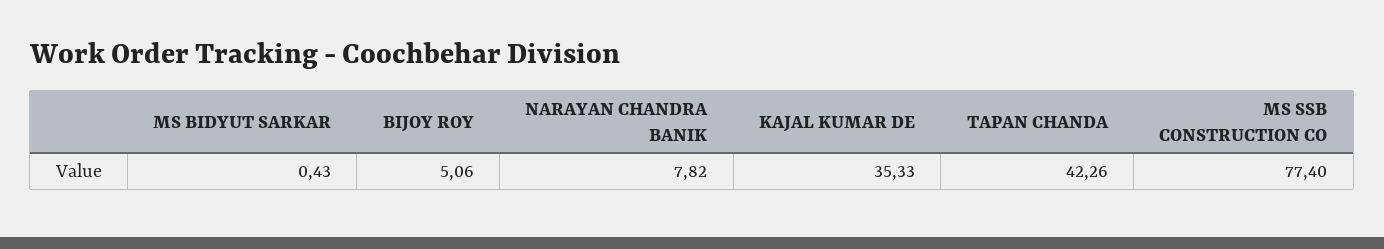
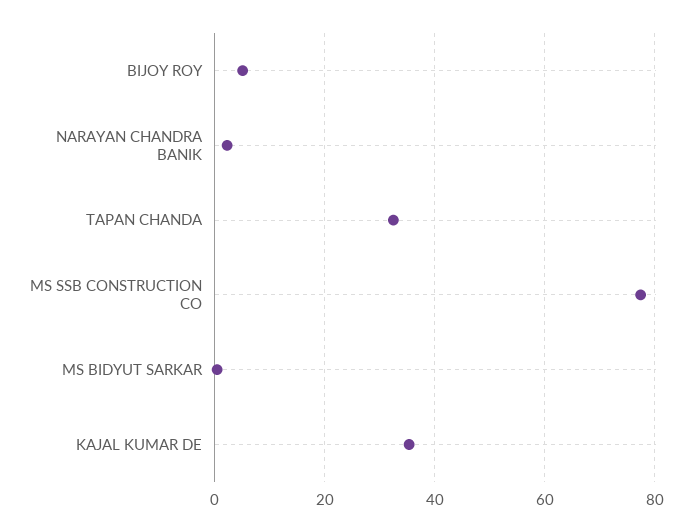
  {
    "MS BIDYUT SARKAR": 0.43,
    "BIJOY ROY": 5.06,
-   "NARAYAN CHANDRA BANIK": 7.82,
+   "NARAYAN CHANDRA BANIK": 2,
    "KAJAL KUMAR DE": 35.33,
-   "TAPAN CHANDA": 42.26,
+   "TAPAN CHANDA": 32,
    "MS SSB CONSTRUCTION CO": 77.4
  }

